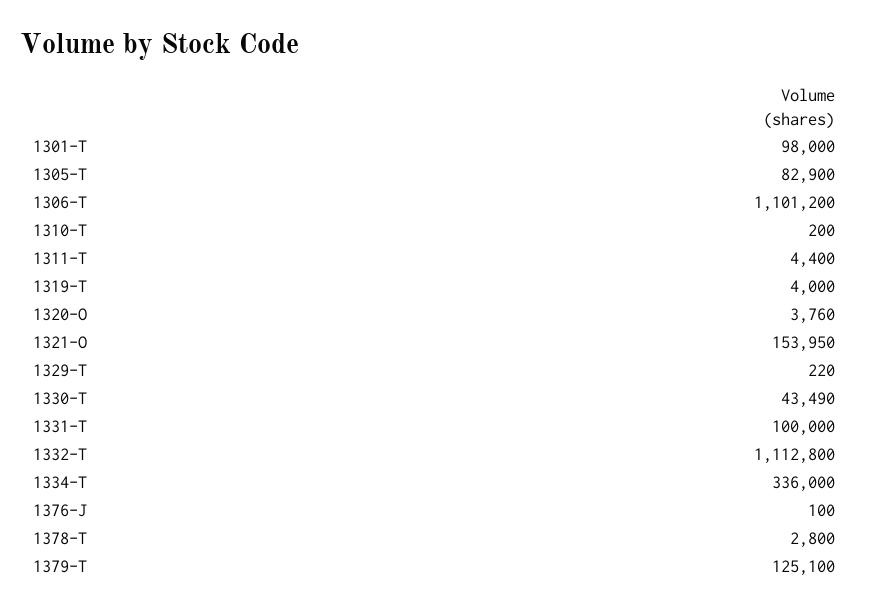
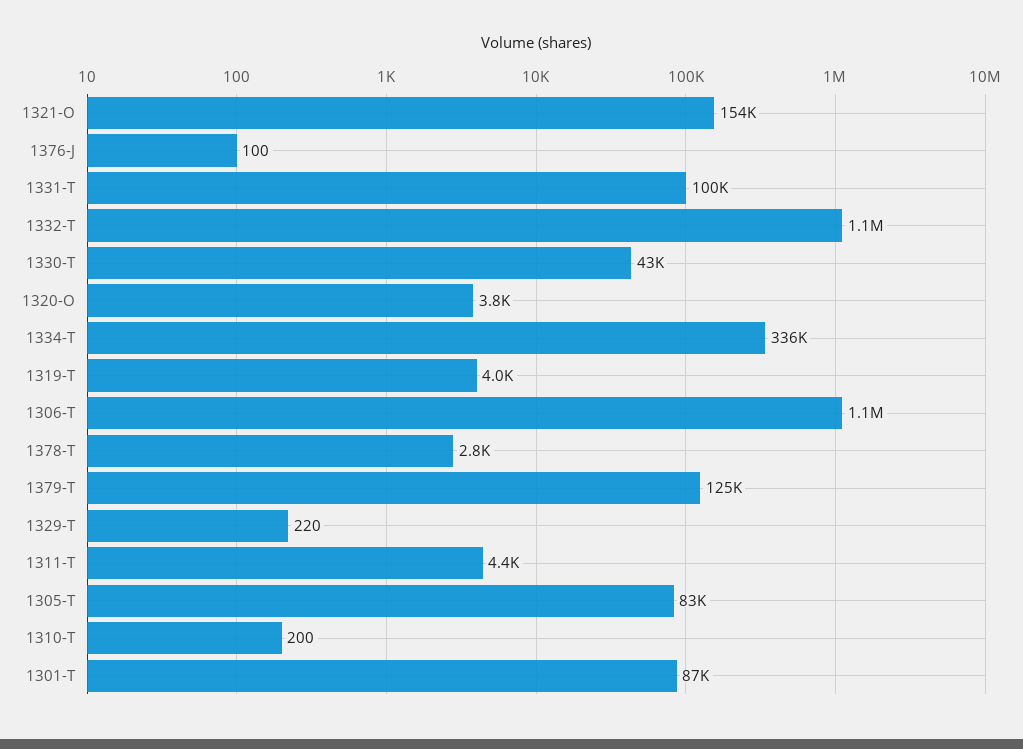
  {
-   "1301-T": 98000,
+   "1301-T": 87000,
    "1305-T": 82900,
    "1306-T": 1101200,
    "1310-T": 200,
    "1311-T": 4400,
    "1319-T": 4000,
    "1320-O": 3760,
    "1321-O": 153950,
    "1329-T": 220,
    "1330-T": 43490,
    "1331-T": 100000,
    "1332-T": 1112800,
    "1334-T": 336000,
    "1376-J": 100,
    "1378-T": 2800,
    "1379-T": 125100
  }

